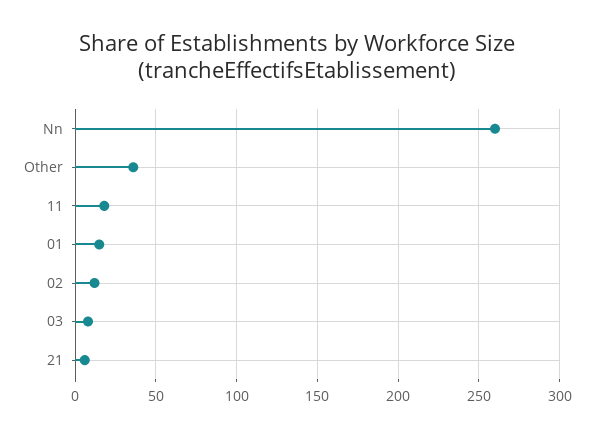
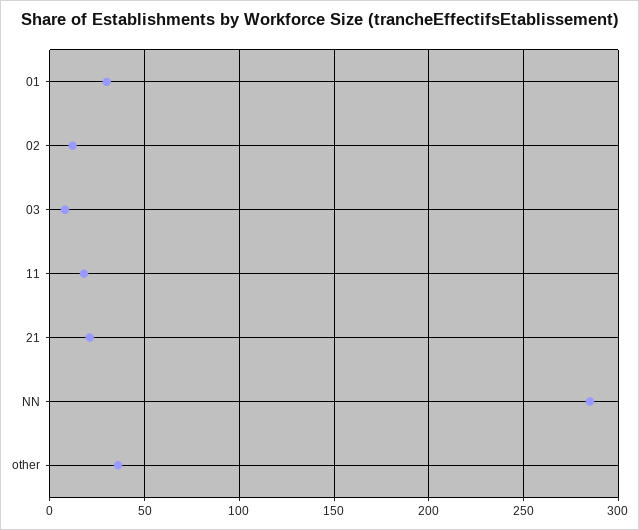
  {
-   "Nn": 260,
+   "Nn": 285,
    "Other": 35,
    "11": 20,
-   "01": 15,
+   "01": 30,
    "02": 10,
    "03": 10,
-   "21": 5
+   "21": 20
  }

